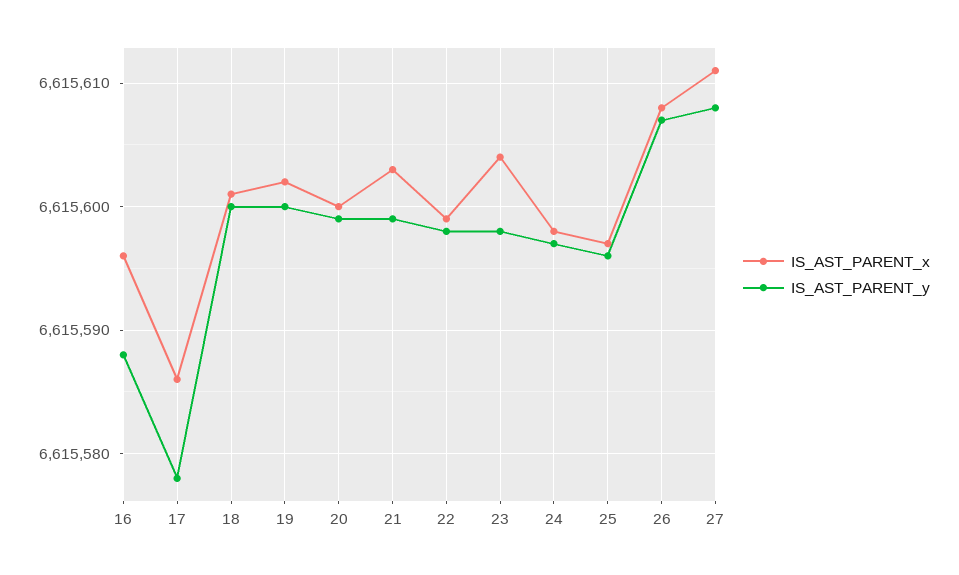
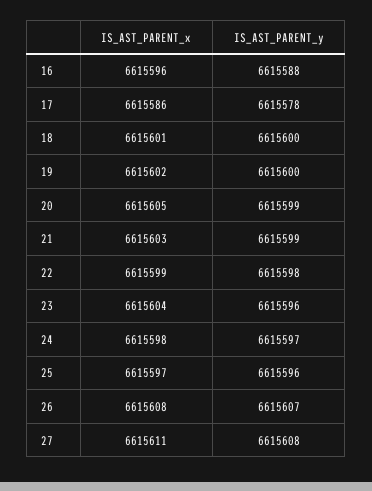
  {
    "IS_AST_PARENT_x": {
      "16": 6615596,
      "17": 6615586,
      "18": 6615601,
      "19": 6615602,
-     "20": 6615600,
+     "20": 6615605,
      "21": 6615603,
      "22": 6615599,
      "23": 6615604,
      "24": 6615598,
      "25": 6615597,
      "26": 6615608,
      "27": 6615611
    },
    "IS_AST_PARENT_y": {
      "16": 6615588,
      "17": 6615578,
      "18": 6615600,
      "19": 6615600,
      "20": 6615599,
      "21": 6615599,
      "22": 6615598,
-     "23": 6615598,
+     "23": 6615596,
      "24": 6615597,
      "25": 6615596,
      "26": 6615607,
      "27": 6615608
    }
  }

